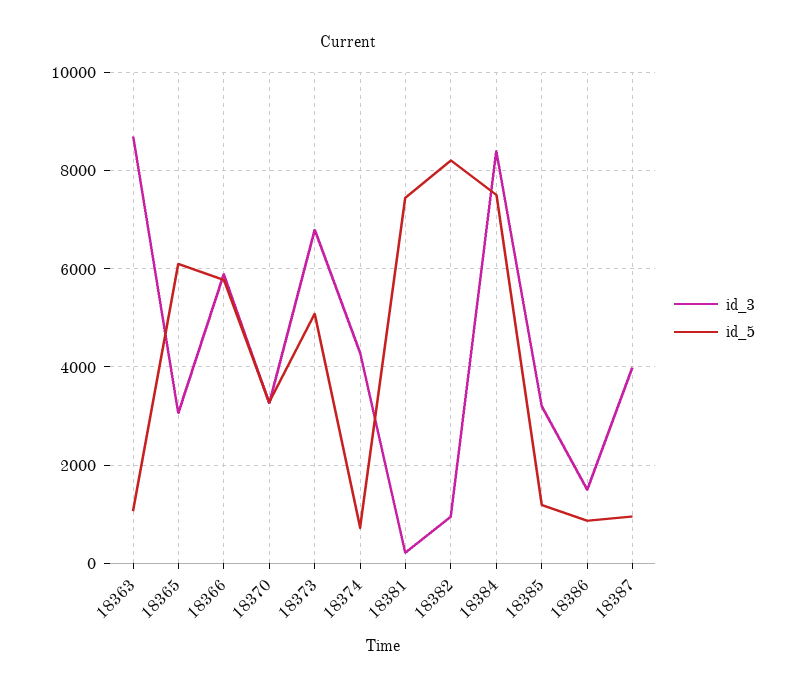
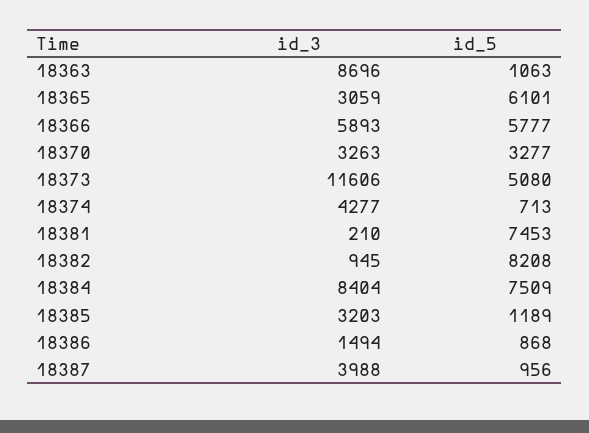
  {
    "id_3": {
      "18363": 8696,
      "18365": 3059,
      "18366": 5893,
      "18370": 3263,
-     "18373": 6800,
+     "18373": 11606,
      "18374": 4277,
      "18381": 210,
      "18382": 945,
      "18384": 8404,
      "18385": 3203,
      "18386": 1494,
      "18387": 3988
    },
    "id_5": {
      "18363": 1063,
      "18365": 6101,
      "18366": 5777,
      "18370": 3277,
      "18373": 5080,
      "18374": 713,
      "18381": 7453,
      "18382": 8208,
      "18384": 7509,
      "18385": 1189,
      "18386": 868,
      "18387": 956
    }
  }

